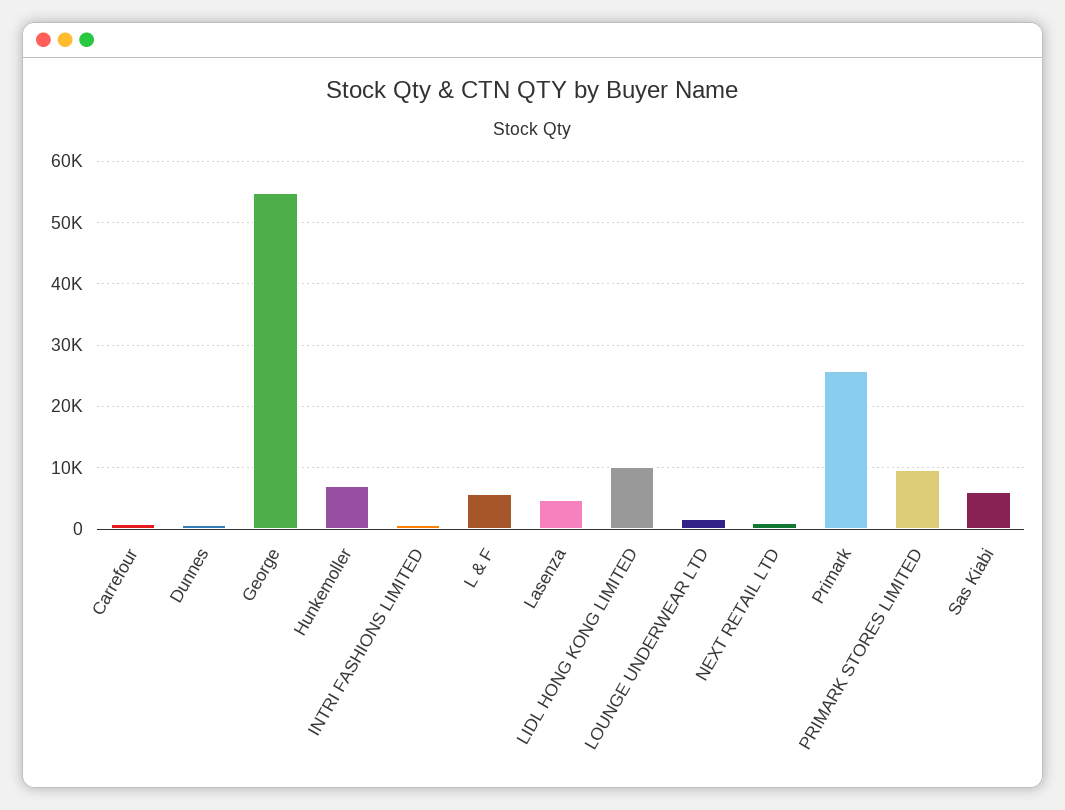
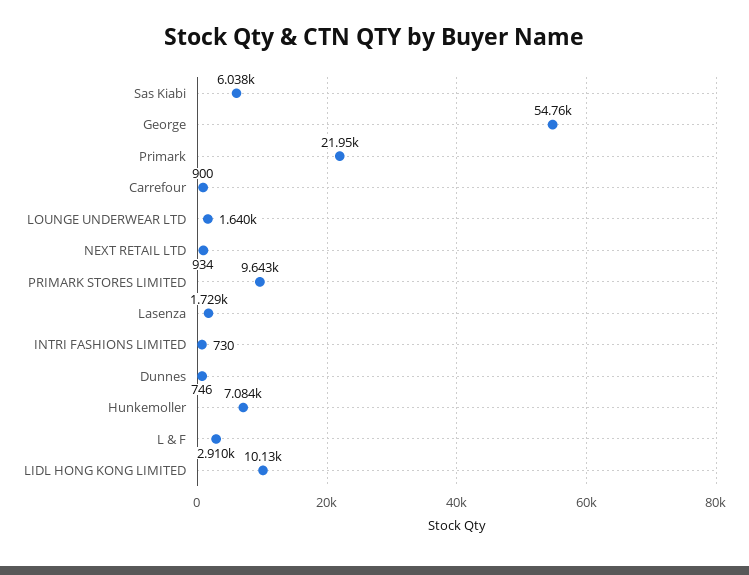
  {
    "Carrefour": 900,
    "Dunnes": 746,
    "George": 54760,
    "Hunkemoller": 7084,
    "INTRI FASHIONS LIMITED": 730,
-   "L & F": 6000,
+   "L & F": 2910,
-   "Lasenza": 5000,
+   "Lasenza": 1729,
    "LIDL HONG KONG LIMITED": 10130,
    "LOUNGE UNDERWEAR LTD": 1640,
    "NEXT RETAIL LTD": 934,
-   "Primark": 26000,
+   "Primark": 21950,
    "PRIMARK STORES LIMITED": 9643,
    "Sas Kiabi": 6038
  }

